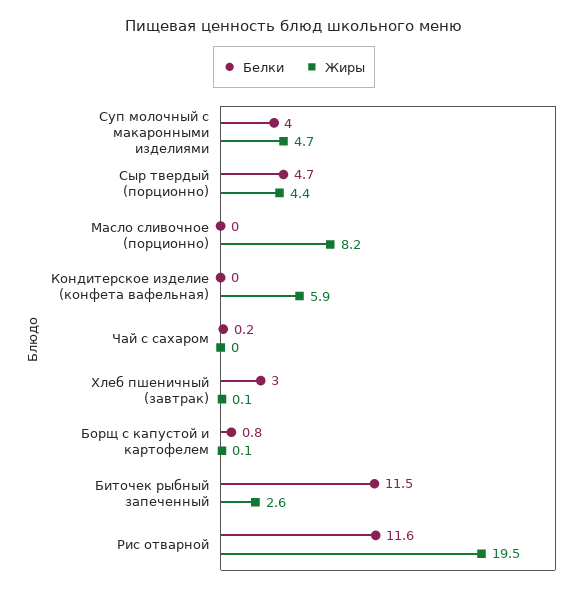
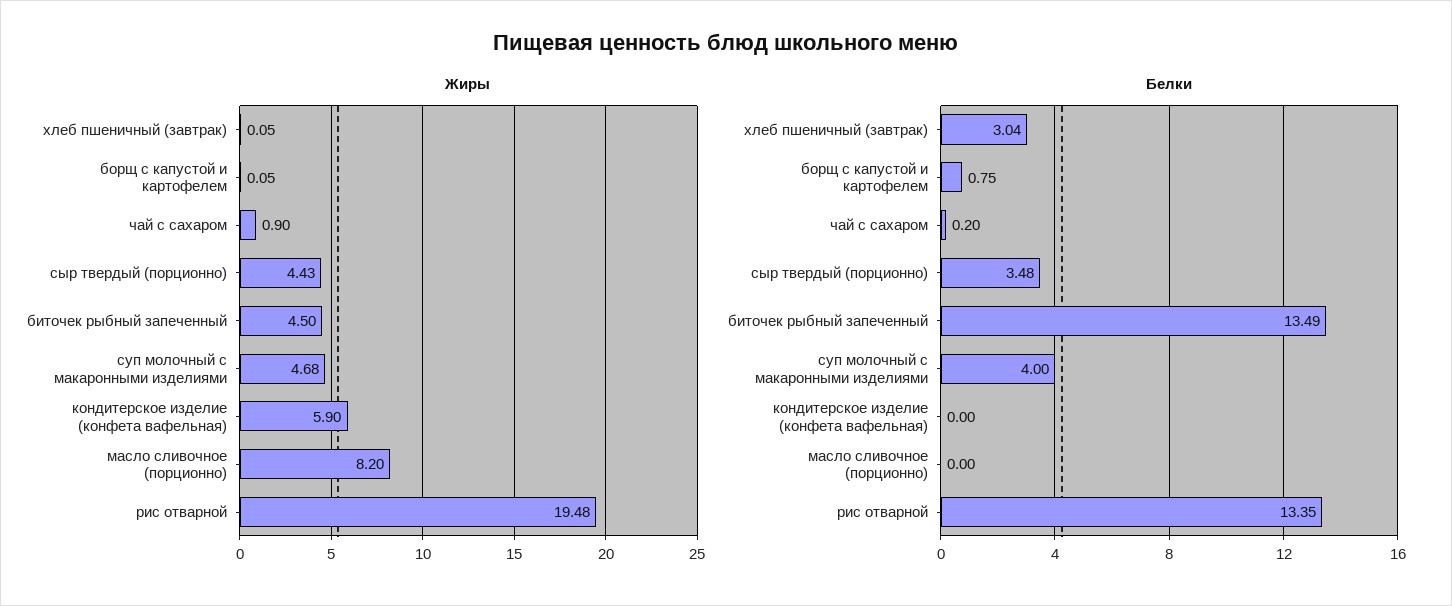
  {
    "Белки": {
      "Суп молочный с макаронными изделиями": 4,
-     "Сыр твердый (порционно)": 4.7,
+     "Сыр твердый (порционно)": 3.48,
      "Масло сливочное (порционно)": 0,
      "Кондитерское изделие (конфета вафельная)": 0,
      "Чай с сахаром": 0.2,
      "Хлеб пшеничный (завтрак)": 3.04,
      "Борщ с капустой и картофелем": 0.75,
-     "Биточек рыбный запеченный": 11.5,
+     "Биточек рыбный запеченный": 13.49,
-     "Рис отварной": 11.6
+     "Рис отварной": 13.35
    },
    "Жиры": {
      "Суп молочный с макаронными изделиями": 4.68,
      "Сыр твердый (порционно)": 4.43,
      "Масло сливочное (порционно)": 8.2,
      "Кондитерское изделие (конфета вафельная)": 5.9,
-     "Чай с сахаром": 0,
+     "Чай с сахаром": 0.9,
      "Хлеб пшеничный (завтрак)": 0.05,
      "Борщ с капустой и картофелем": 0.05,
-     "Биточек рыбный запеченный": 2.6,
+     "Биточек рыбный запеченный": 4.5,
      "Рис отварной": 19.48
    }
  }

